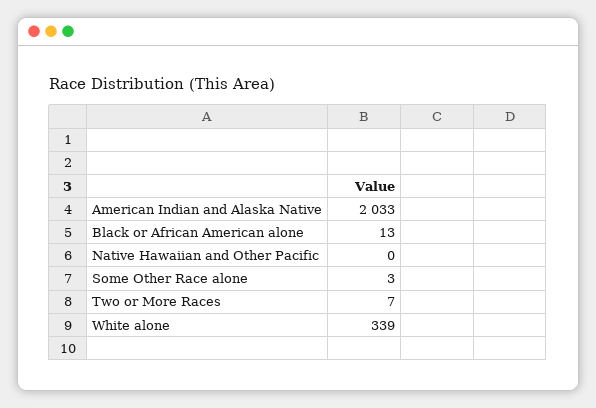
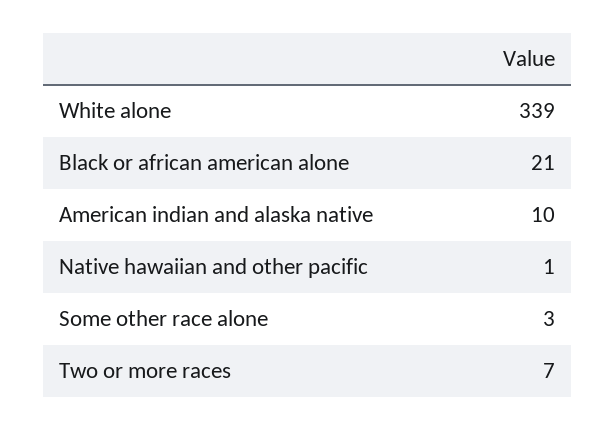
  {
-   "American Indian and Alaska Native": 2033,
+   "American Indian and Alaska Native": 10,
-   "Black or African American alone": 13,
+   "Black or African American alone": 21,
-   "Native Hawaiian and Other Pacific": 0,
+   "Native Hawaiian and Other Pacific": 1,
    "Some Other Race alone": 3,
    "Two or More Races": 7,
    "White alone": 339
  }

